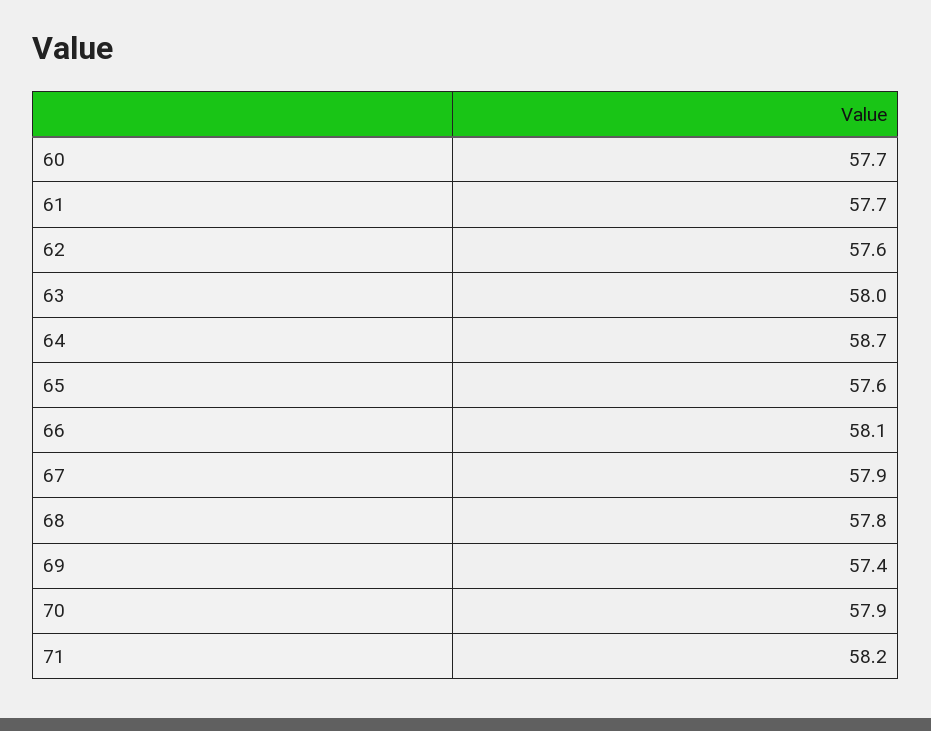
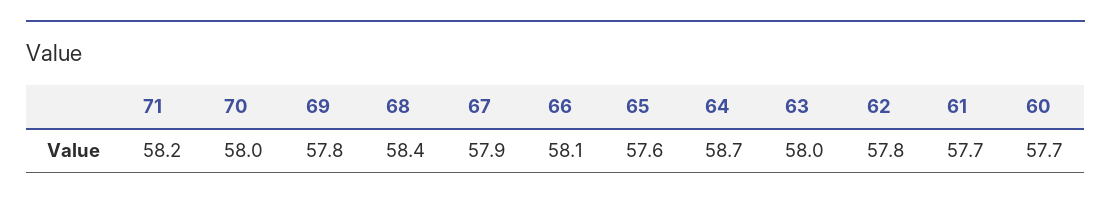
  {
    "60": 57.7,
    "61": 57.7,
-   "62": 57.6,
+   "62": 57.8,
    "63": 58,
    "64": 58.7,
    "65": 57.6,
    "66": 58.1,
    "67": 57.9,
-   "68": 57.8,
+   "68": 58.4,
-   "69": 57.4,
+   "69": 57.8,
-   "70": 57.9,
+   "70": 58,
    "71": 58.2
  }

